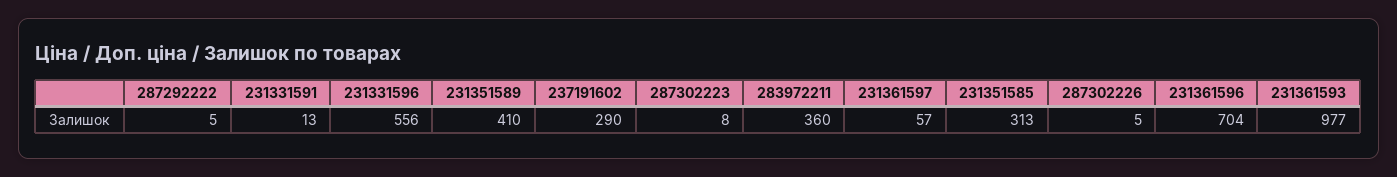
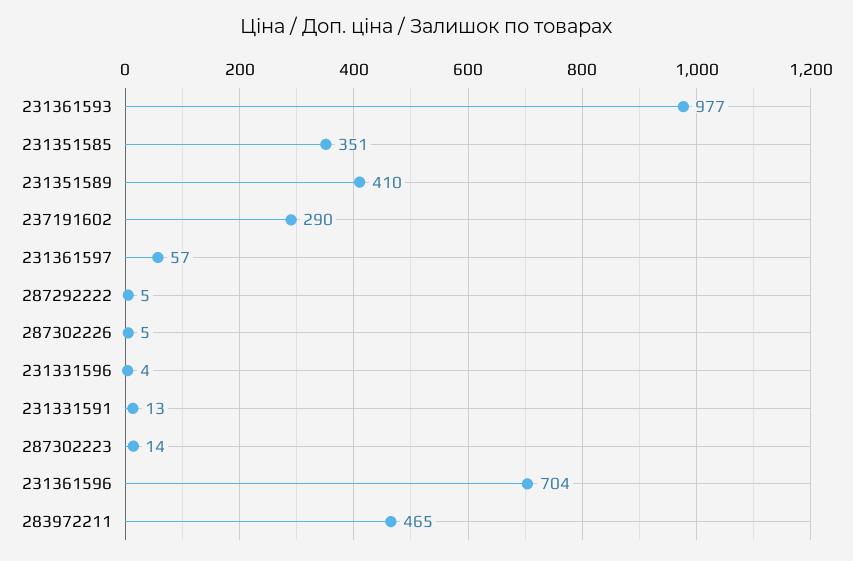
  {
    "287292222": 5,
    "231331591": 13,
-   "231331596": 556,
+   "231331596": 4,
    "231351589": 410,
    "237191602": 290,
-   "287302223": 8,
+   "287302223": 14,
-   "283972211": 360,
+   "283972211": 465,
    "231361597": 57,
-   "231351585": 313,
+   "231351585": 351,
    "287302226": 5,
    "231361596": 704,
    "231361593": 977
  }

